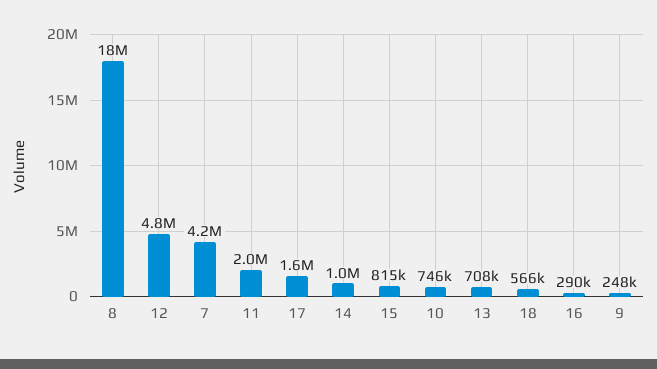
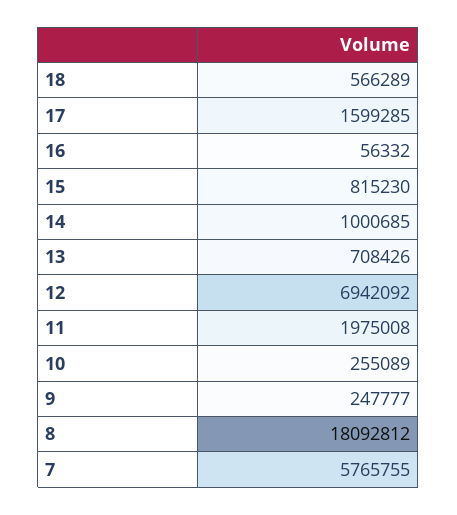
  {
    "8": 18092812,
-   "12": 4800000,
+   "12": 6942092,
-   "7": 4200000,
+   "7": 5765755,
    "11": 1975008,
    "17": 1599285,
    "14": 1000685,
    "15": 815230,
-   "10": 746000,
+   "10": 255089,
    "13": 708426,
    "18": 566289,
-   "16": 290000,
+   "16": 56332,
    "9": 247777
  }

